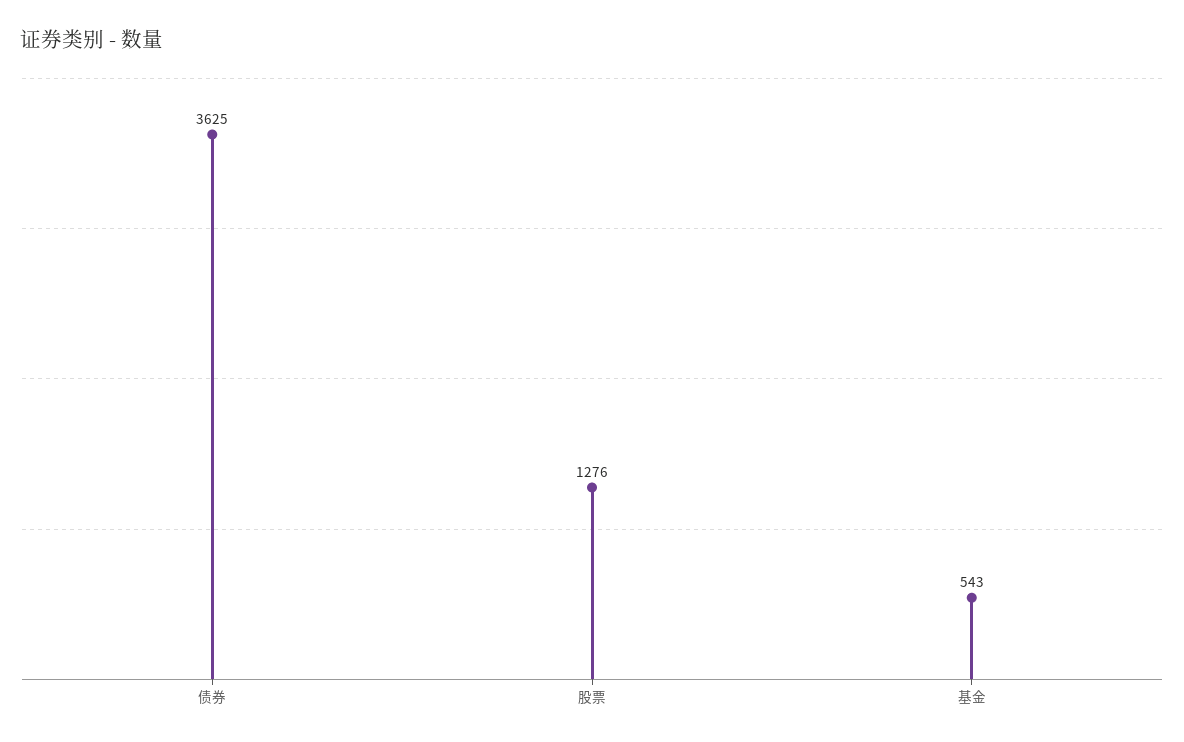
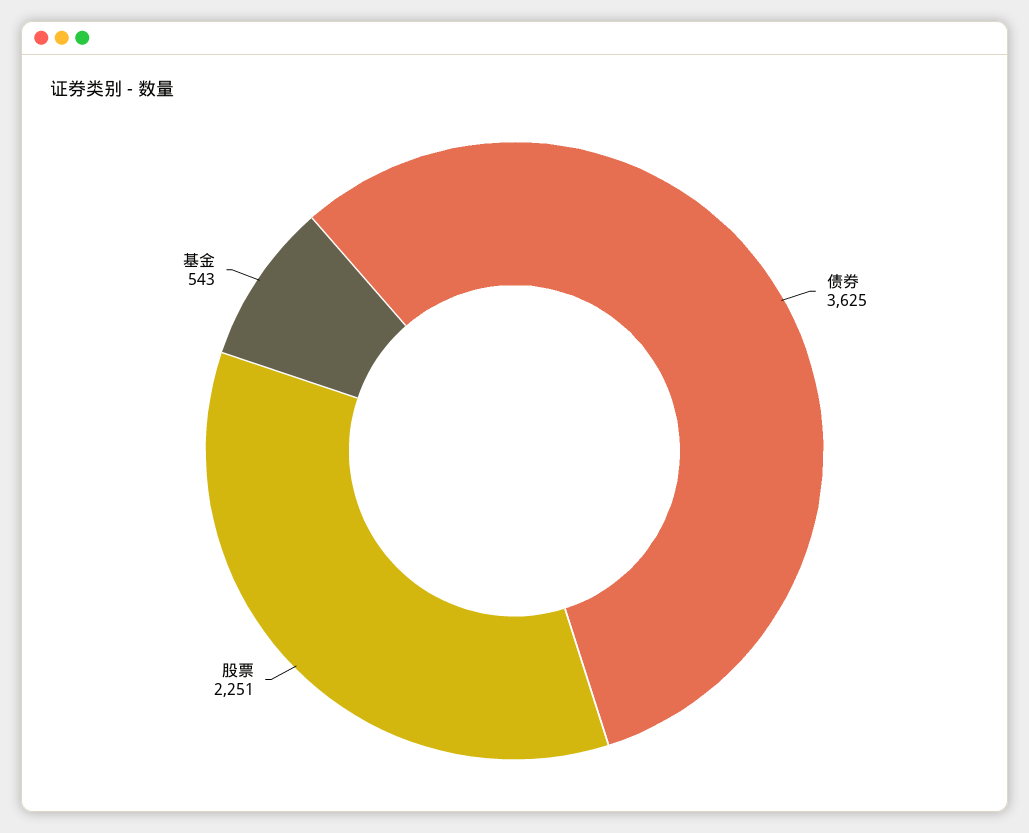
  {
    "债券": 3625,
-   "股票": 1276,
+   "股票": 2251,
    "基金": 543
  }

